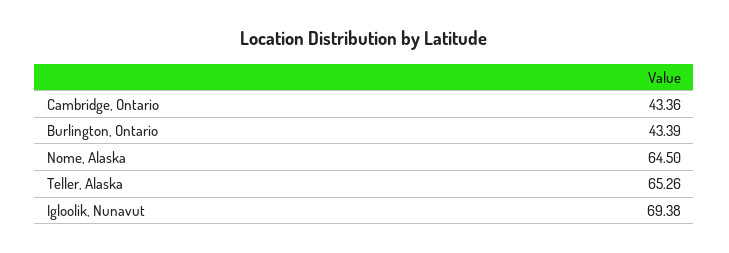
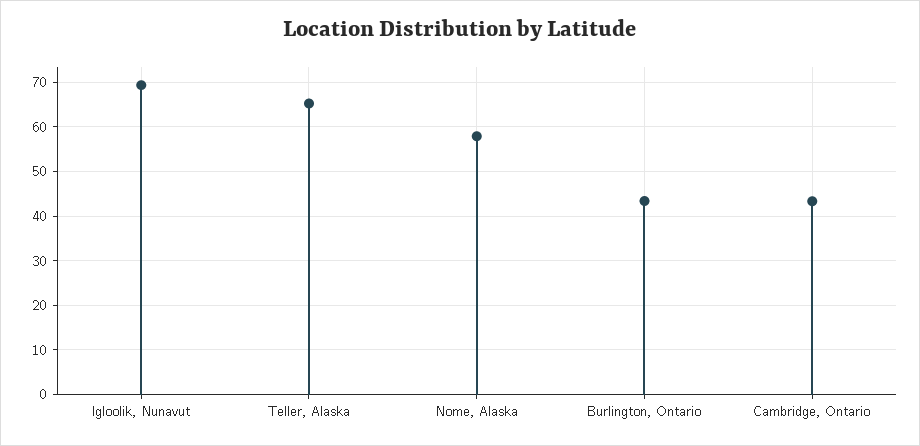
  {
    "Cambridge, Ontario": 43.36,
    "Burlington, Ontario": 43.39,
-   "Nome, Alaska": 64.5,
+   "Nome, Alaska": 58,
    "Teller, Alaska": 65.26,
    "Igloolik, Nunavut": 69.38
  }

